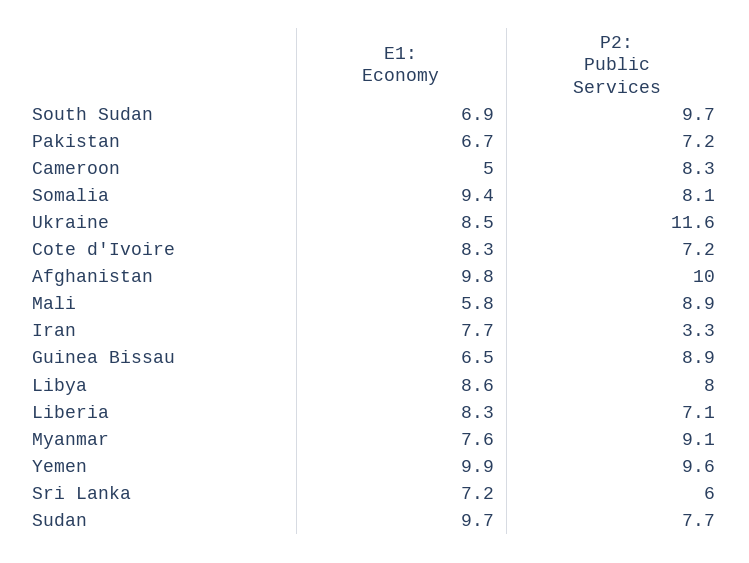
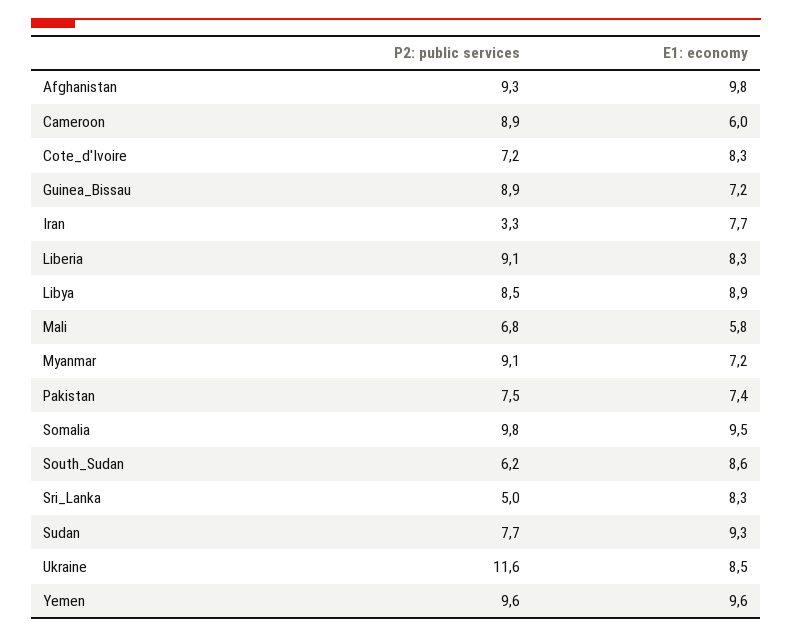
  {
    "E1: Economy": {
-     "South Sudan": 6.9,
+     "South Sudan": 8.6,
-     "Pakistan": 6.7,
+     "Pakistan": 7.4,
-     "Cameroon": 5,
+     "Cameroon": 6,
-     "Somalia": 9.4,
+     "Somalia": 9.5,
      "Ukraine": 8.5,
      "Cote d'Ivoire": 8.3,
      "Afghanistan": 9.8,
      "Mali": 5.8,
      "Iran": 7.7,
-     "Guinea Bissau": 6.5,
+     "Guinea Bissau": 7.2,
-     "Libya": 8.6,
+     "Libya": 8.9,
      "Liberia": 8.3,
-     "Myanmar": 7.6,
+     "Myanmar": 7.2,
-     "Yemen": 9.9,
+     "Yemen": 9.6,
-     "Sri Lanka": 7.2,
+     "Sri Lanka": 8.3,
-     "Sudan": 9.7
+     "Sudan": 9.3
    },
    "P2: Public Services": {
-     "South Sudan": 9.7,
+     "South Sudan": 6.2,
-     "Pakistan": 7.2,
+     "Pakistan": 7.5,
-     "Cameroon": 8.3,
+     "Cameroon": 8.9,
-     "Somalia": 8.1,
+     "Somalia": 9.8,
      "Ukraine": 11.6,
      "Cote d'Ivoire": 7.2,
-     "Afghanistan": 10,
+     "Afghanistan": 9.3,
-     "Mali": 8.9,
+     "Mali": 6.8,
      "Iran": 3.3,
      "Guinea Bissau": 8.9,
-     "Libya": 8,
+     "Libya": 8.5,
-     "Liberia": 7.1,
+     "Liberia": 9.1,
      "Myanmar": 9.1,
      "Yemen": 9.6,
-     "Sri Lanka": 6,
+     "Sri Lanka": 5,
      "Sudan": 7.7
    }
  }

